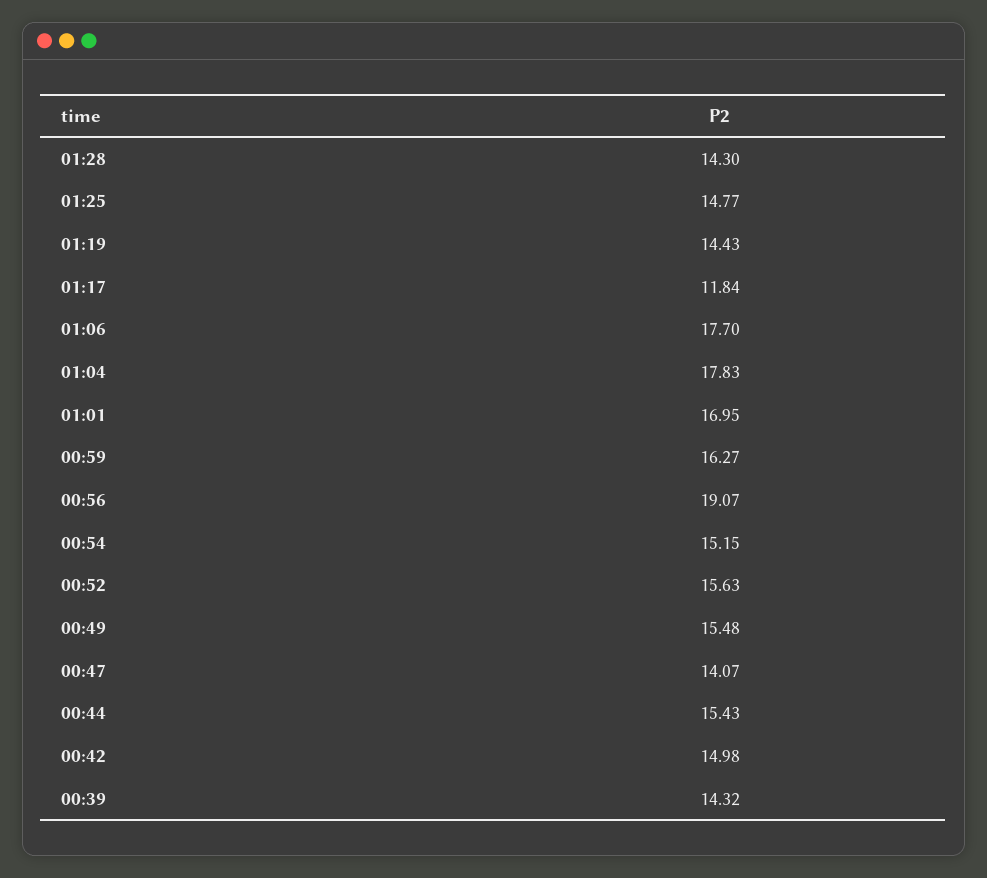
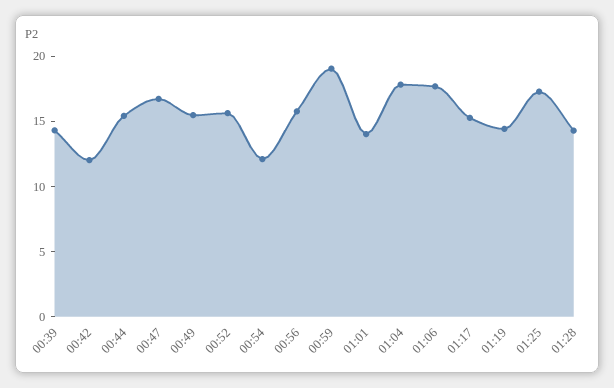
  {
    "01:28": 14.3,
-   "01:25": 14.77,
+   "01:25": 17,
    "01:19": 14.43,
-   "01:17": 11.84,
+   "01:17": 15,
    "01:06": 17.7,
    "01:04": 17.83,
-   "01:01": 16.95,
+   "01:01": 14,
-   "00:59": 16.27,
+   "00:59": 19,
-   "00:56": 19.07,
+   "00:56": 16,
-   "00:54": 15.15,
+   "00:54": 12,
    "00:52": 15.63,
    "00:49": 15.48,
-   "00:47": 14.07,
+   "00:47": 17,
    "00:44": 15.43,
-   "00:42": 14.98,
+   "00:42": 12,
    "00:39": 14.32
  }

